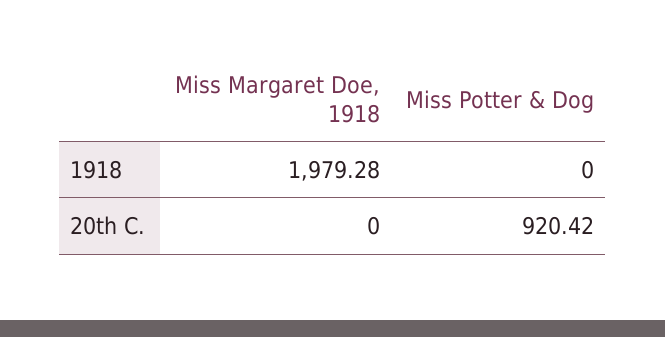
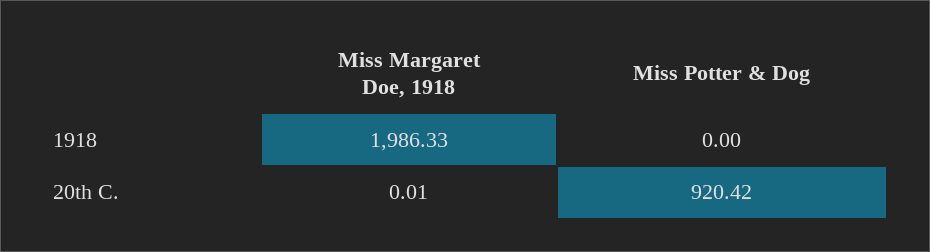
  {
    "Miss Margaret Doe, 1918": {
-     "1918": 1979.28,
+     "1918": 1986.33,
-     "20th C.": 0
+     "20th C.": 0.01
    },
    "Miss Potter & Dog": {
      "1918": 0,
      "20th C.": 920.42
    }
  }

